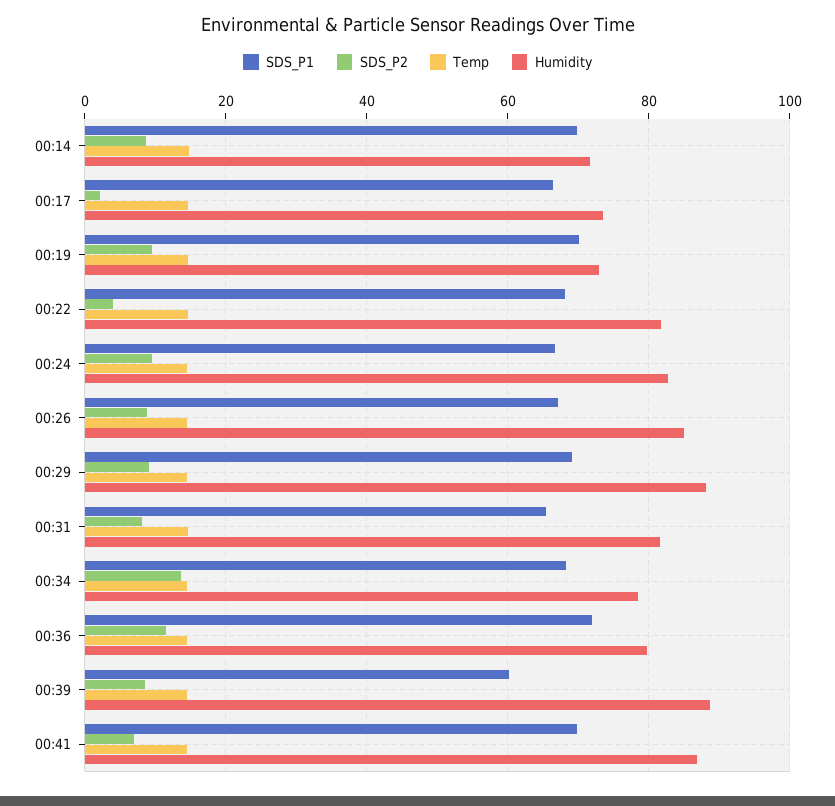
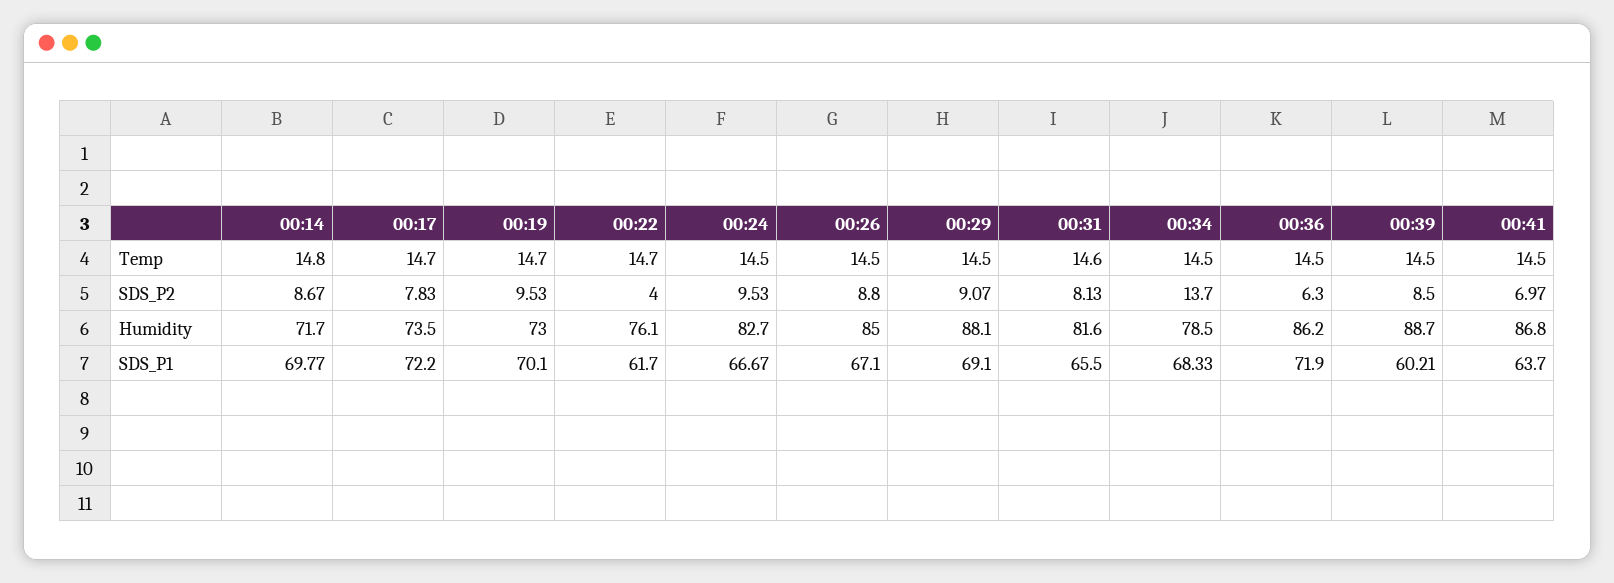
  {
    "SDS_P1": {
      "00:14": 69.77,
-     "00:17": 66,
+     "00:17": 72.2,
      "00:19": 70.1,
-     "00:22": 68,
+     "00:22": 61.7,
      "00:24": 66.67,
      "00:26": 67.1,
      "00:29": 69.1,
      "00:31": 65.5,
      "00:34": 68.33,
      "00:36": 71.9,
      "00:39": 60.21,
-     "00:41": 70
+     "00:41": 63.7
    },
    "SDS_P2": {
      "00:14": 8.67,
-     "00:17": 2,
+     "00:17": 7.83,
      "00:19": 9.53,
      "00:22": 4,
      "00:24": 9.53,
      "00:26": 8.8,
      "00:29": 9.07,
      "00:31": 8.13,
      "00:34": 13.7,
-     "00:36": 12,
+     "00:36": 6.3,
      "00:39": 8.5,
      "00:41": 6.97
    },
    "Temp": {
      "00:14": 14.8,
      "00:17": 14.7,
      "00:19": 14.7,
      "00:22": 14.7,
      "00:24": 14.5,
      "00:26": 14.5,
      "00:29": 14.5,
      "00:31": 14.6,
      "00:34": 14.5,
      "00:36": 14.5,
      "00:39": 14.5,
      "00:41": 14.5
    },
    "Humidity": {
      "00:14": 71.7,
      "00:17": 73.5,
      "00:19": 73,
-     "00:22": 82,
+     "00:22": 76.1,
      "00:24": 82.7,
      "00:26": 85,
      "00:29": 88.1,
      "00:31": 81.6,
      "00:34": 78.5,
-     "00:36": 80,
+     "00:36": 86.2,
      "00:39": 88.7,
      "00:41": 86.8
    }
  }

